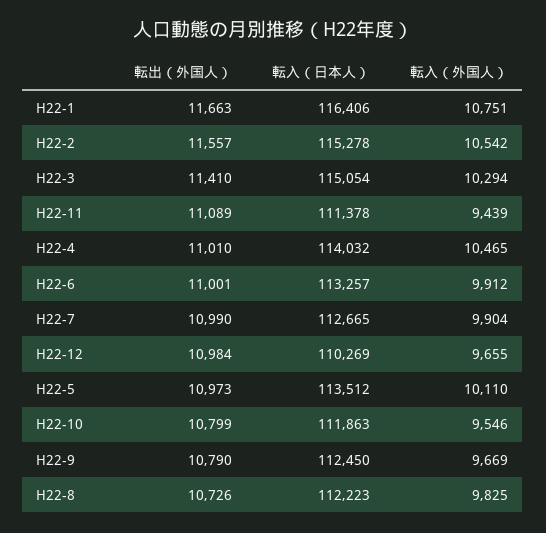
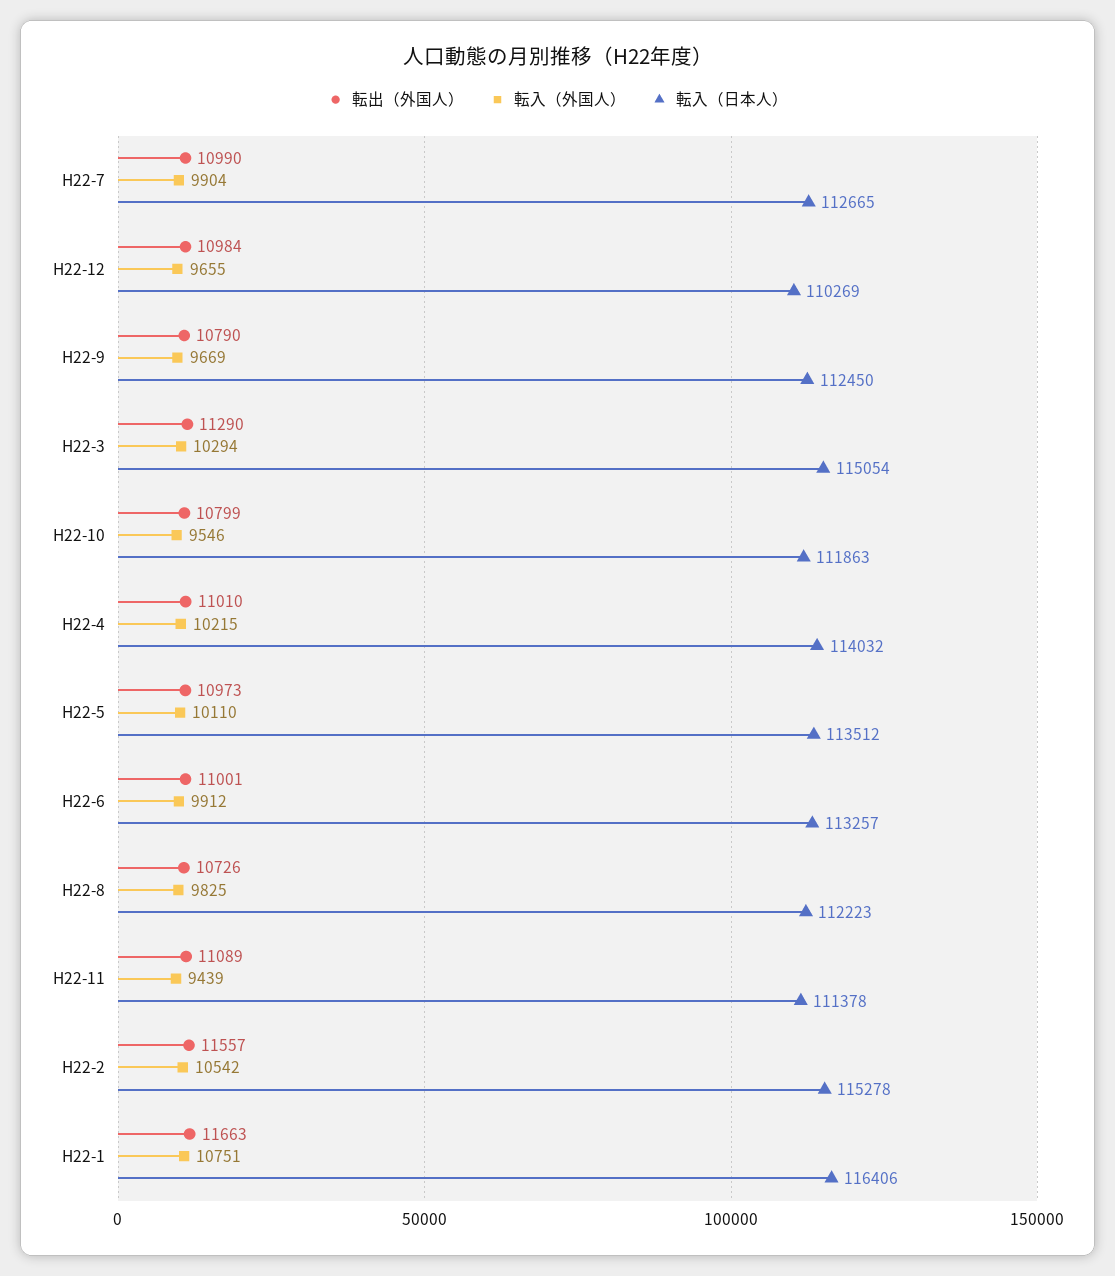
  {
    "転出（外国人）": {
      "H22-1": 11663,
      "H22-2": 11557,
-     "H22-3": 11410,
+     "H22-3": 11290,
      "H22-11": 11089,
      "H22-4": 11010,
      "H22-6": 11001,
      "H22-7": 10990,
      "H22-12": 10984,
      "H22-5": 10973,
      "H22-10": 10799,
      "H22-9": 10790,
      "H22-8": 10726
    },
    "転入（日本人）": {
      "H22-1": 116406,
      "H22-2": 115278,
      "H22-3": 115054,
      "H22-11": 111378,
      "H22-4": 114032,
      "H22-6": 113257,
      "H22-7": 112665,
      "H22-12": 110269,
      "H22-5": 113512,
      "H22-10": 111863,
      "H22-9": 112450,
      "H22-8": 112223
    },
    "転入（外国人）": {
      "H22-1": 10751,
      "H22-2": 10542,
      "H22-3": 10294,
      "H22-11": 9439,
-     "H22-4": 10465,
+     "H22-4": 10215,
      "H22-6": 9912,
      "H22-7": 9904,
      "H22-12": 9655,
      "H22-5": 10110,
      "H22-10": 9546,
      "H22-9": 9669,
      "H22-8": 9825
    }
  }

